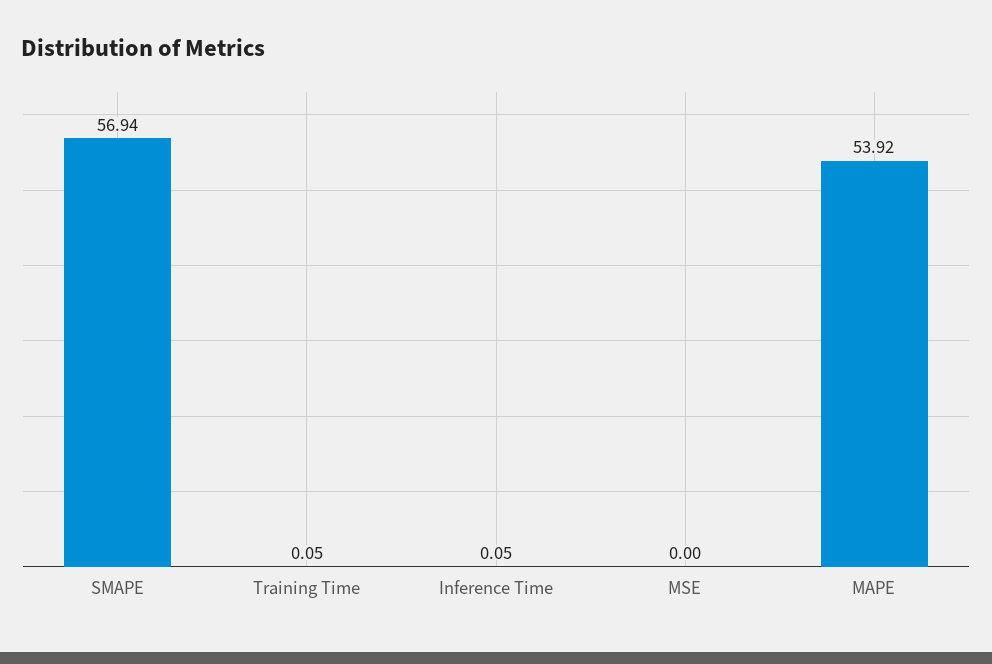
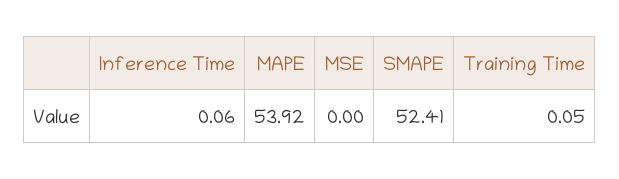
  {
-   "SMAPE": 56.94,
+   "SMAPE": 52.41,
    "Training Time": 0.05,
-   "Inference Time": 0.05,
+   "Inference Time": 0.06,
    "MSE": 0,
    "MAPE": 53.92
  }

